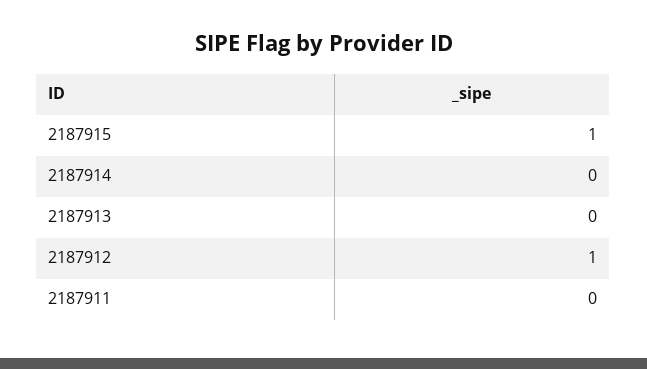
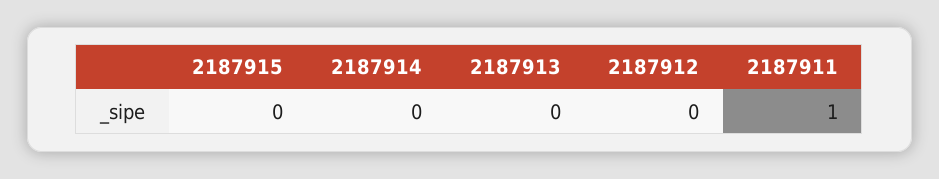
  {
-   "2187915": 1,
+   "2187915": 0,
    "2187914": 0,
    "2187913": 0,
-   "2187912": 1,
+   "2187912": 0,
-   "2187911": 0
+   "2187911": 1
  }

